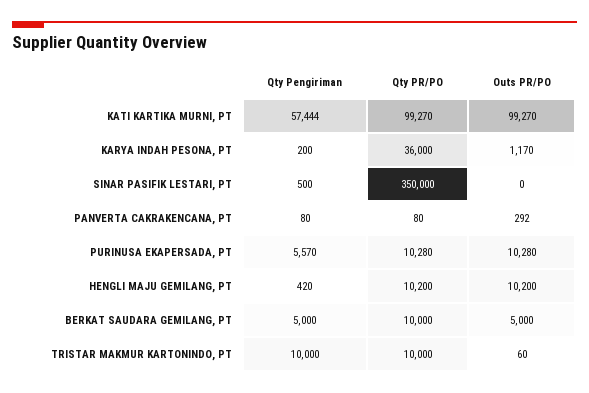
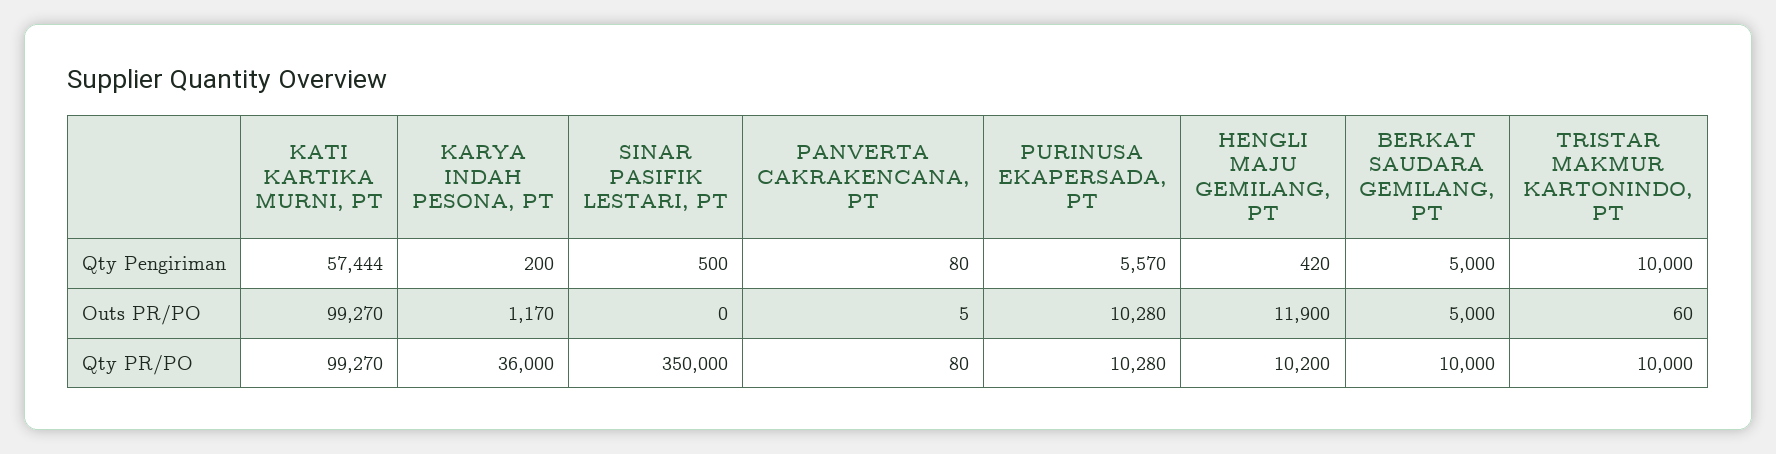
  {
    "Qty Pengiriman": {
      "KATI KARTIKA MURNI, PT": 57444,
      "KARYA INDAH PESONA, PT": 200,
      "SINAR PASIFIK LESTARI, PT": 500,
      "PANVERTA CAKRAKENCANA, PT": 80,
      "PURINUSA EKAPERSADA, PT": 5570,
      "HENGLI MAJU GEMILANG, PT": 420,
      "BERKAT SAUDARA GEMILANG, PT": 5000,
      "TRISTAR MAKMUR KARTONINDO, PT": 10000
    },
    "Qty PR/PO": {
      "KATI KARTIKA MURNI, PT": 99270,
      "KARYA INDAH PESONA, PT": 36000,
      "SINAR PASIFIK LESTARI, PT": 350000,
      "PANVERTA CAKRAKENCANA, PT": 80,
      "PURINUSA EKAPERSADA, PT": 10280,
      "HENGLI MAJU GEMILANG, PT": 10200,
      "BERKAT SAUDARA GEMILANG, PT": 10000,
      "TRISTAR MAKMUR KARTONINDO, PT": 10000
    },
    "Outs PR/PO": {
      "KATI KARTIKA MURNI, PT": 99270,
      "KARYA INDAH PESONA, PT": 1170,
      "SINAR PASIFIK LESTARI, PT": 0,
-     "PANVERTA CAKRAKENCANA, PT": 292,
+     "PANVERTA CAKRAKENCANA, PT": 5,
      "PURINUSA EKAPERSADA, PT": 10280,
-     "HENGLI MAJU GEMILANG, PT": 10200,
+     "HENGLI MAJU GEMILANG, PT": 11900,
      "BERKAT SAUDARA GEMILANG, PT": 5000,
      "TRISTAR MAKMUR KARTONINDO, PT": 60
    }
  }

